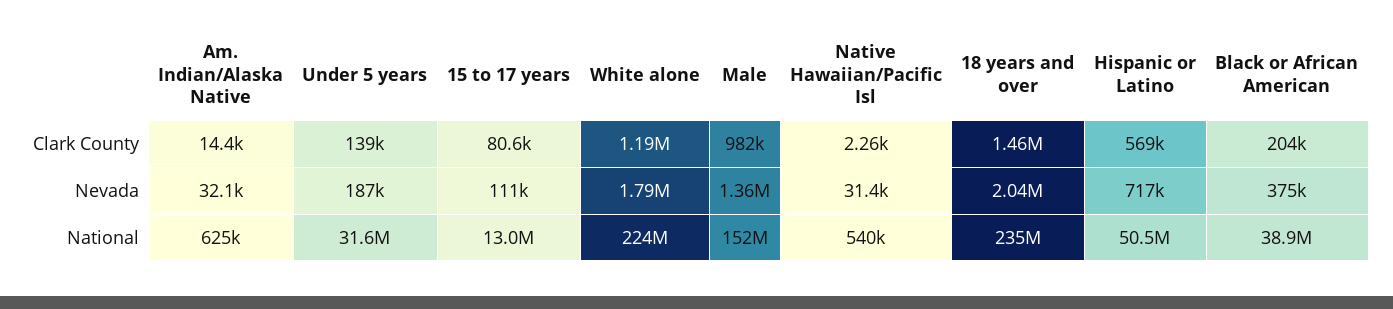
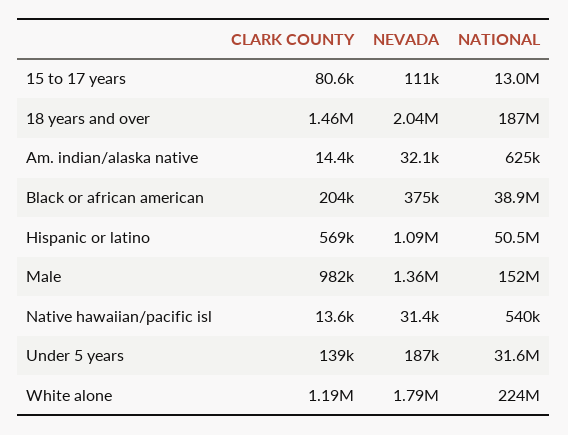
  {
    "Am. Indian/Alaska Native": {
      "Clark County": 14400,
      "Nevada": 32100,
      "National": 625000
    },
    "Under 5 years": {
      "Clark County": 139000,
      "Nevada": 187000,
      "National": 31600000
    },
    "15 to 17 years": {
      "Clark County": 80600,
      "Nevada": 111000,
      "National": 13000000
    },
    "White alone": {
      "Clark County": 1190000,
      "Nevada": 1790000,
      "National": 224000000
    },
    "Male": {
      "Clark County": 982000,
      "Nevada": 1360000,
      "National": 152000000
    },
    "Native Hawaiian/Pacific Isl": {
-     "Clark County": 2260,
+     "Clark County": 13600,
      "Nevada": 31400,
      "National": 540000
    },
    "18 years and over": {
      "Clark County": 1460000,
      "Nevada": 2040000,
-     "National": 235000000
+     "National": 187000000
    },
    "Hispanic or Latino": {
      "Clark County": 569000,
-     "Nevada": 717000,
+     "Nevada": 1090000,
      "National": 50500000
    },
    "Black or African American": {
      "Clark County": 204000,
      "Nevada": 375000,
      "National": 38900000
    }
  }

